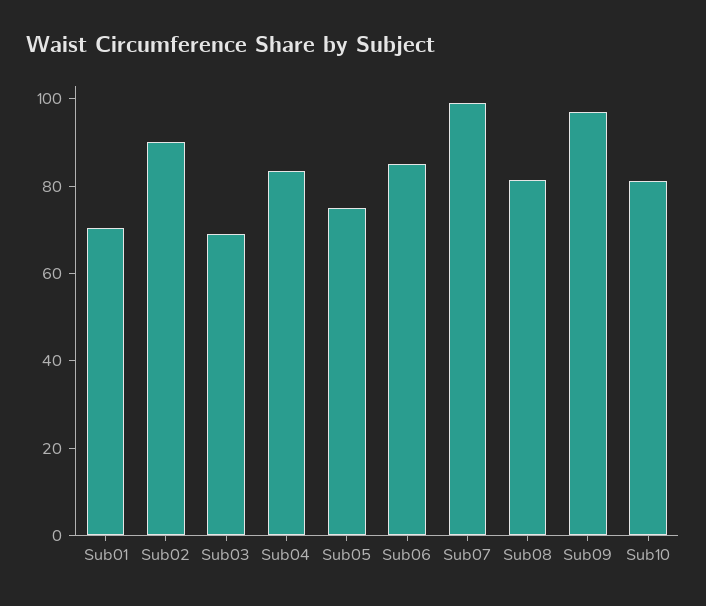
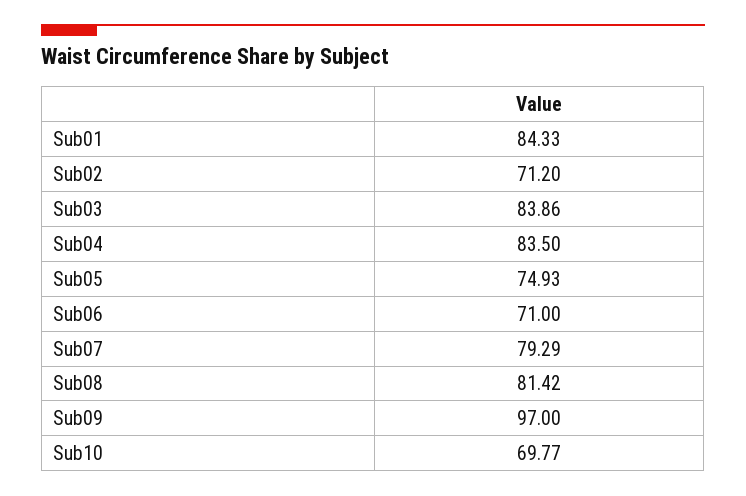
  {
-   "Sub01": 70,
+   "Sub01": 84.33,
-   "Sub02": 90,
+   "Sub02": 71.2,
-   "Sub03": 70,
+   "Sub03": 83.86,
    "Sub04": 83.5,
    "Sub05": 74.93,
-   "Sub06": 85,
+   "Sub06": 71,
-   "Sub07": 100,
+   "Sub07": 79.29,
    "Sub08": 81.42,
    "Sub09": 97,
-   "Sub10": 80
+   "Sub10": 69.77
  }

